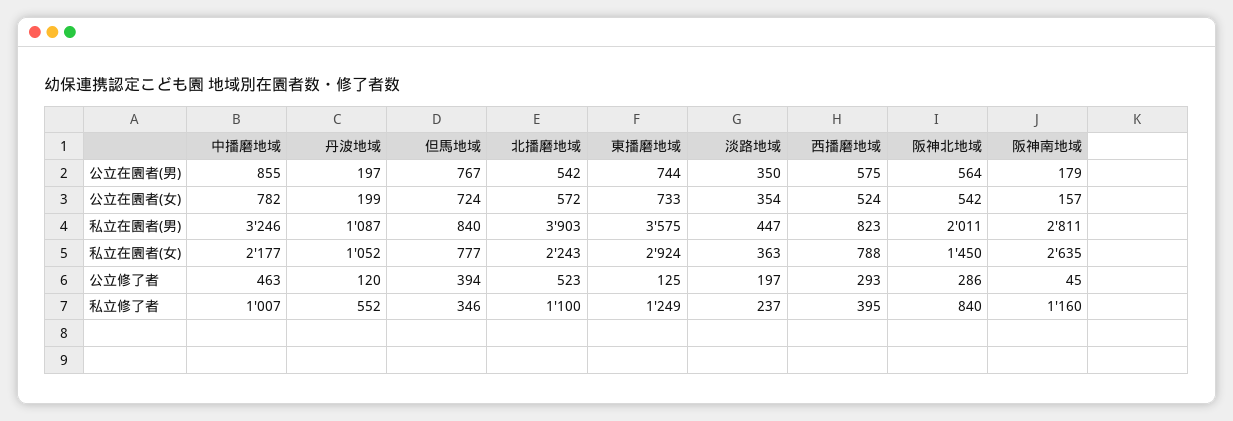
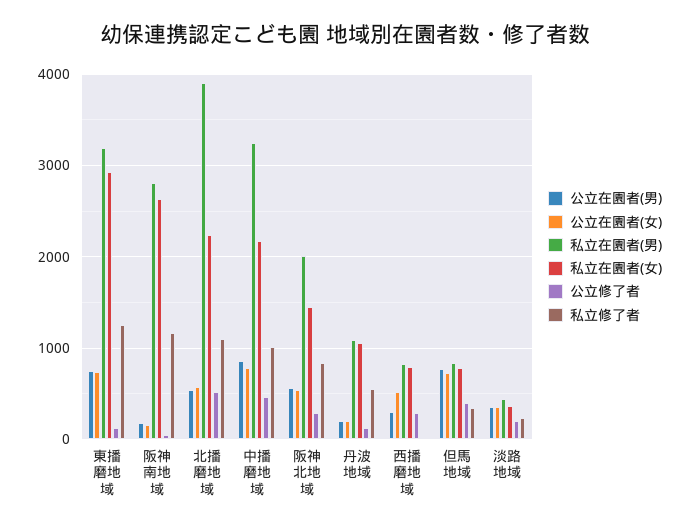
  {
    "公立在園者(男)": {
      "中播磨地域": 855,
      "丹波地域": 197,
      "但馬地域": 767,
      "北播磨地域": 542,
      "東播磨地域": 744,
      "淡路地域": 350,
-     "西播磨地域": 575,
+     "西播磨地域": 300,
      "阪神北地域": 564,
      "阪神南地域": 179
    },
    "公立在園者(女)": {
      "中播磨地域": 782,
      "丹波地域": 199,
      "但馬地域": 724,
      "北播磨地域": 572,
      "東播磨地域": 733,
      "淡路地域": 354,
      "西播磨地域": 524,
      "阪神北地域": 542,
      "阪神南地域": 157
    },
    "私立在園者(男)": {
      "中播磨地域": 3246,
      "丹波地域": 1087,
      "但馬地域": 840,
      "北播磨地域": 3903,
-     "東播磨地域": 3575,
+     "東播磨地域": 3200,
      "淡路地域": 447,
      "西播磨地域": 823,
      "阪神北地域": 2011,
      "阪神南地域": 2811
    },
    "私立在園者(女)": {
      "中播磨地域": 2177,
      "丹波地域": 1052,
      "但馬地域": 777,
      "北播磨地域": 2243,
      "東播磨地域": 2924,
      "淡路地域": 363,
      "西播磨地域": 788,
      "阪神北地域": 1450,
      "阪神南地域": 2635
    },
    "公立修了者": {
      "中播磨地域": 463,
      "丹波地域": 120,
      "但馬地域": 394,
      "北播磨地域": 523,
      "東播磨地域": 125,
      "淡路地域": 197,
      "西播磨地域": 293,
      "阪神北地域": 286,
      "阪神南地域": 45
    },
    "私立修了者": {
      "中播磨地域": 1007,
      "丹波地域": 552,
      "但馬地域": 346,
      "北播磨地域": 1100,
      "東播磨地域": 1249,
      "淡路地域": 237,
-     "西播磨地域": 395,
+     "西播磨地域": 0,
      "阪神北地域": 840,
      "阪神南地域": 1160
    }
  }

